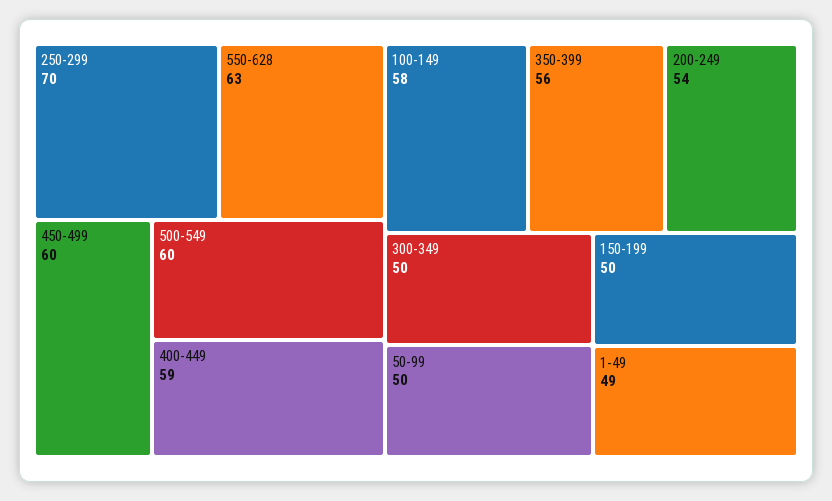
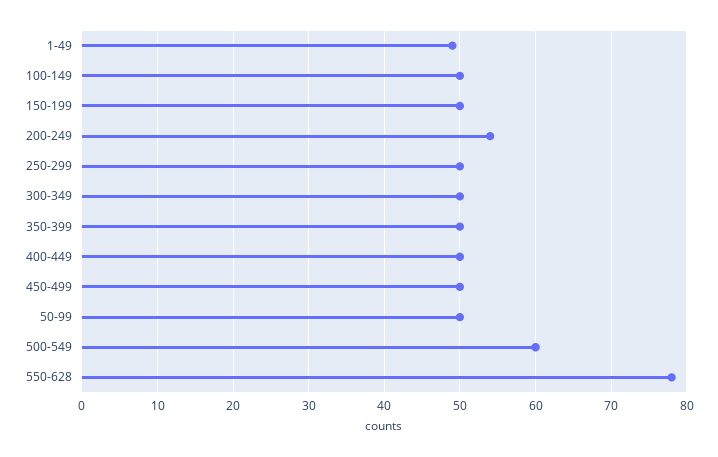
  {
-   "250-299": 70,
+   "250-299": 50,
-   "550-628": 63,
+   "550-628": 78,
-   "450-499": 60,
+   "450-499": 50,
    "500-549": 60,
-   "400-449": 59,
+   "400-449": 50,
-   "100-149": 58,
+   "100-149": 50,
-   "350-399": 56,
+   "350-399": 50,
    "200-249": 54,
    "300-349": 50,
    "50-99": 50,
    "150-199": 50,
    "1-49": 49
  }

